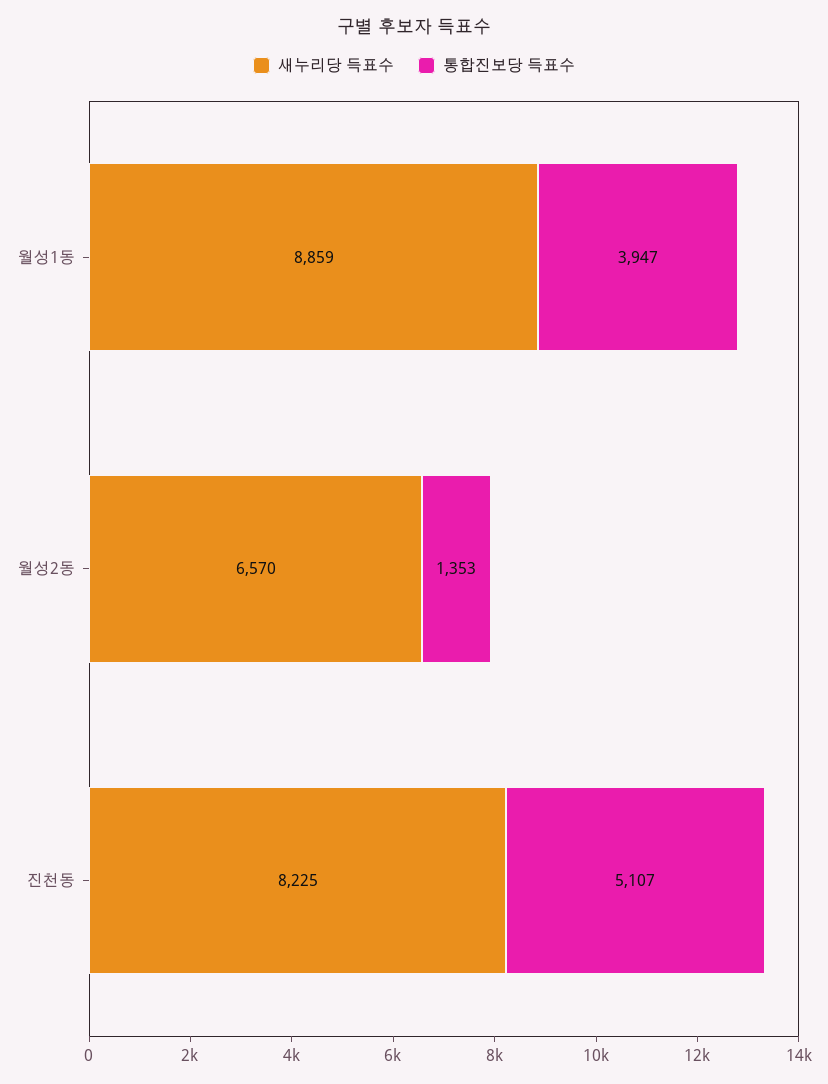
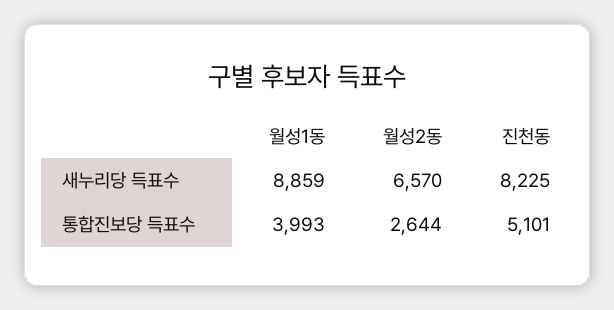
  {
    "새누리당 득표수": {
      "월성1동": 8859,
      "월성2동": 6570,
      "진천동": 8225
    },
    "통합진보당 득표수": {
-     "월성1동": 3947,
+     "월성1동": 3993,
-     "월성2동": 1353,
+     "월성2동": 2644,
-     "진천동": 5107
+     "진천동": 5101
    }
  }

